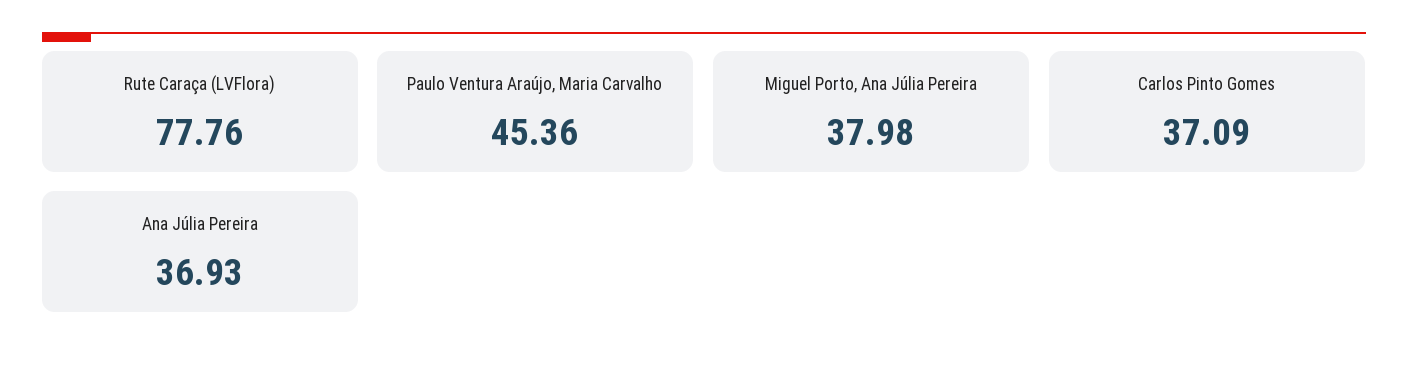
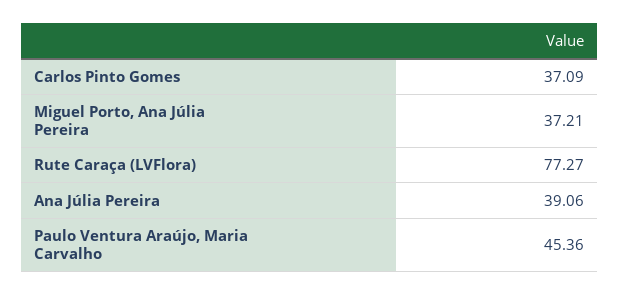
  {
-   "Rute Caraça (LVFlora)": 77.76,
+   "Rute Caraça (LVFlora)": 77.27,
    "Paulo Ventura Araújo, Maria Carvalho": 45.36,
-   "Miguel Porto, Ana Júlia Pereira": 37.98,
+   "Miguel Porto, Ana Júlia Pereira": 37.21,
    "Carlos Pinto Gomes": 37.09,
-   "Ana Júlia Pereira": 36.93
+   "Ana Júlia Pereira": 39.06
  }

